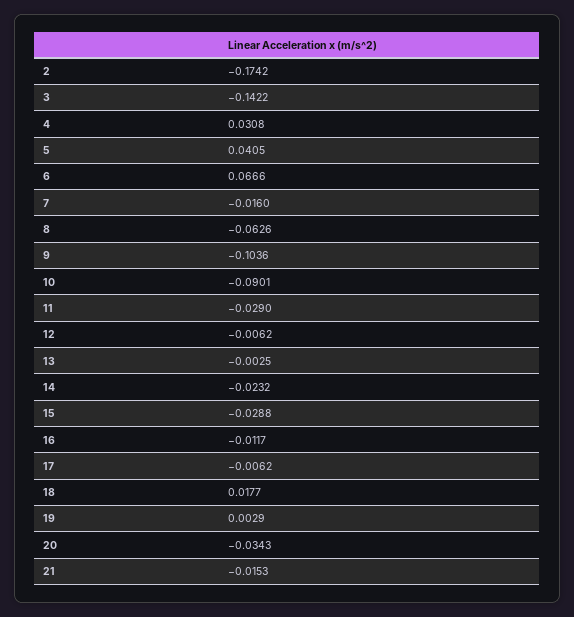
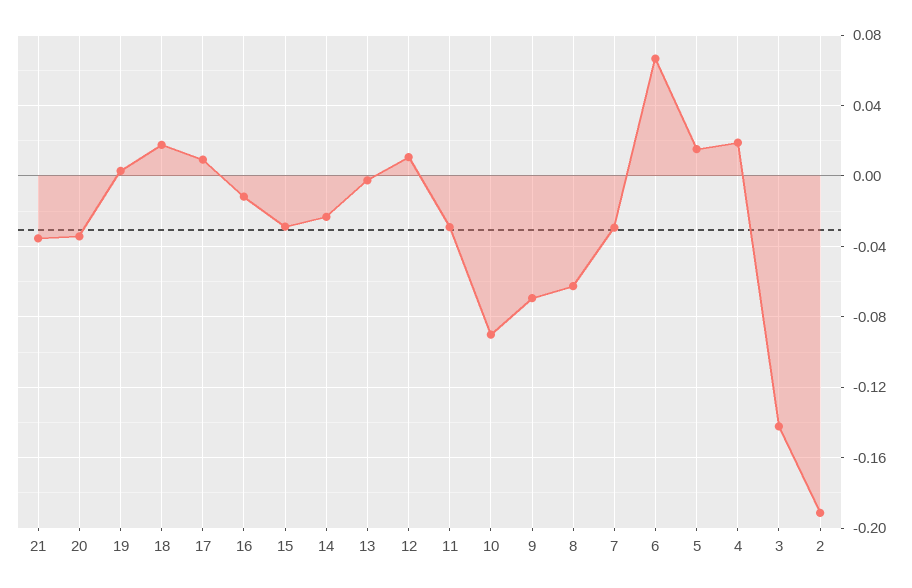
  {
-   "2": -0.1742,
+   "2": -0.19,
    "3": -0.1422,
-   "4": 0.0308,
+   "4": 0.02,
-   "5": 0.0405,
+   "5": 0.015,
    "6": 0.0666,
-   "7": -0.016,
+   "7": -0.03,
    "8": -0.0626,
-   "9": -0.1036,
+   "9": -0.07,
    "10": -0.0901,
    "11": -0.029,
-   "12": -0.0062,
+   "12": 0.01,
    "13": -0.0025,
    "14": -0.0232,
    "15": -0.0288,
    "16": -0.0117,
-   "17": -0.0062,
+   "17": 0.01,
    "18": 0.0177,
    "19": 0.0029,
    "20": -0.0343,
-   "21": -0.0153
+   "21": -0.035
  }

